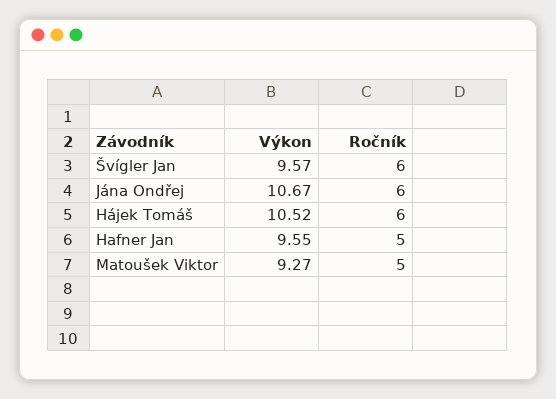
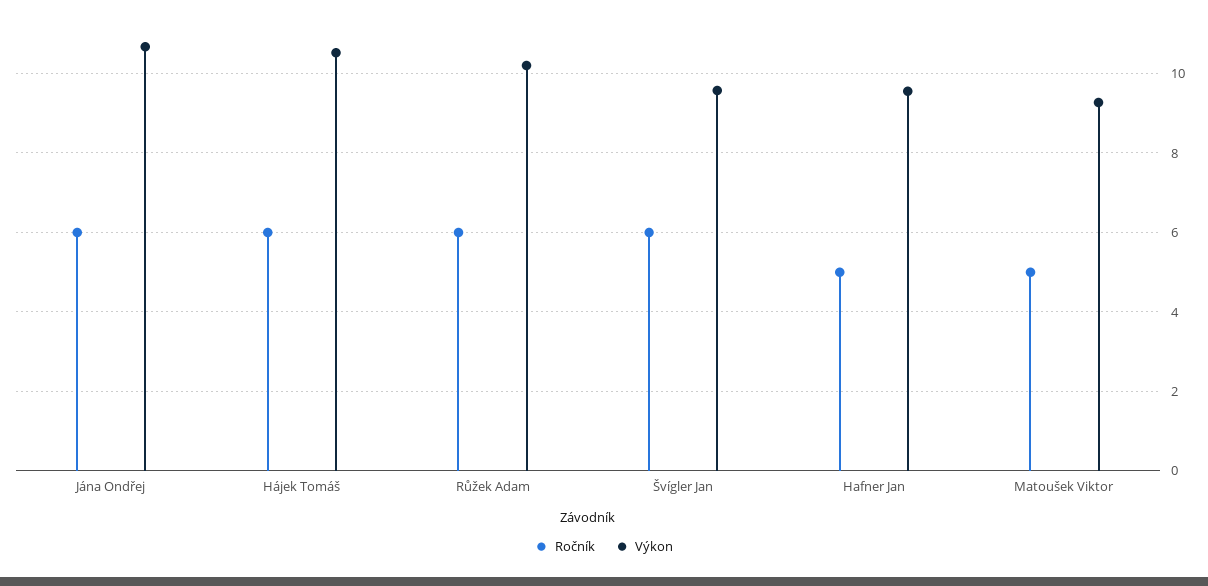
  {
    "Výkon": {
      "Švígler Jan": 9.57,
      "Jána Ondřej": 10.67,
      "Hájek Tomáš": 10.52,
      "Hafner Jan": 9.55,
-     "Matoušek Viktor": 9.27
+     "Matoušek Viktor": 9.27,
+     "Růžek Adam": 10.2
    },
    "Ročník": {
      "Švígler Jan": 6,
      "Jána Ondřej": 6,
      "Hájek Tomáš": 6,
      "Hafner Jan": 5,
-     "Matoušek Viktor": 5
+     "Matoušek Viktor": 5,
+     "Růžek Adam": 6
    }
  }

